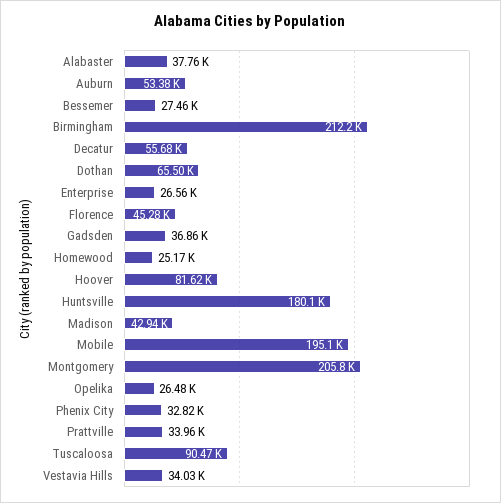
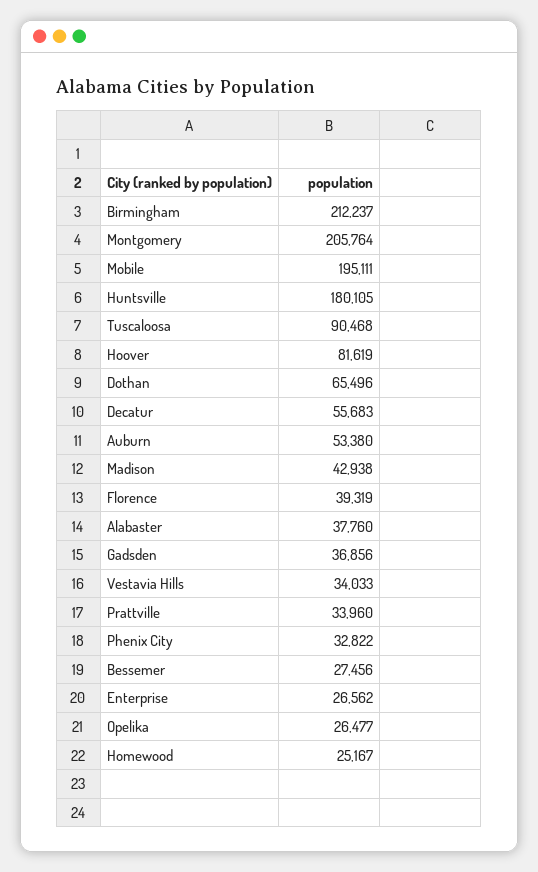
  {
    "Alabaster": 37760,
    "Auburn": 53380,
    "Bessemer": 27456,
    "Birmingham": 212237,
    "Decatur": 55683,
    "Dothan": 65496,
    "Enterprise": 26562,
-   "Florence": 45280,
+   "Florence": 39319,
    "Gadsden": 36856,
    "Homewood": 25167,
    "Hoover": 81619,
    "Huntsville": 180105,
    "Madison": 42938,
    "Mobile": 195111,
    "Montgomery": 205764,
    "Opelika": 26477,
    "Phenix City": 32822,
    "Prattville": 33960,
    "Tuscaloosa": 90468,
    "Vestavia Hills": 34033
  }

